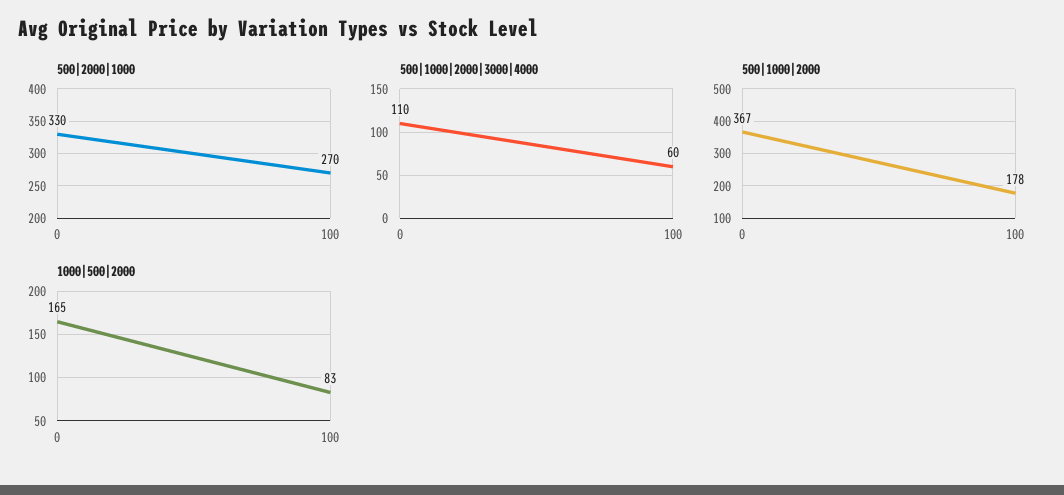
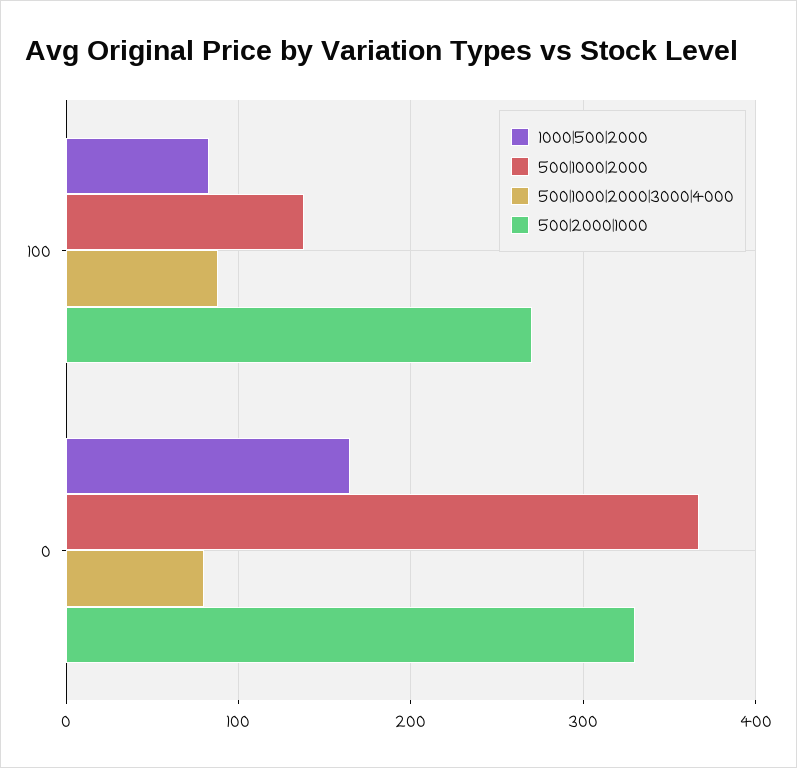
  {
    "500|2000|1000": {
      "0": 330,
      "100": 270
    },
    "500|1000|2000|3000|4000": {
-     "0": 110,
+     "0": 80,
-     "100": 60
+     "100": 90
    },
    "500|1000|2000": {
      "0": 367,
-     "100": 178
+     "100": 140
    },
    "1000|500|2000": {
      "0": 165,
      "100": 83
    }
  }

